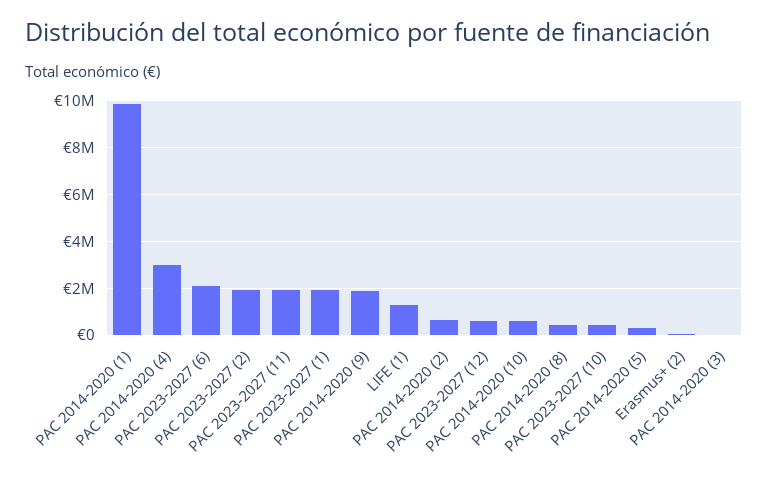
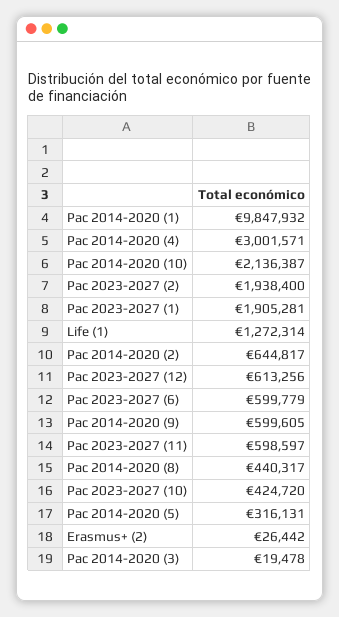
  {
    "PAC 2014-2020 (1)": 9847932,
    "PAC 2014-2020 (4)": 3001571,
-   "PAC 2023-2027 (6)": 2000000,
+   "PAC 2023-2027 (6)": 599779,
    "PAC 2023-2027 (2)": 1938400,
-   "PAC 2023-2027 (11)": 2000000,
+   "PAC 2023-2027 (11)": 598597,
    "PAC 2023-2027 (1)": 1905281,
-   "PAC 2014-2020 (9)": 2000000,
+   "PAC 2014-2020 (9)": 599605,
    "LIFE (1)": 1272314,
    "PAC 2014-2020 (2)": 644817,
    "PAC 2023-2027 (12)": 613256,
-   "PAC 2014-2020 (10)": 500000,
+   "PAC 2014-2020 (10)": 2136387,
    "PAC 2014-2020 (8)": 440317,
    "PAC 2023-2027 (10)": 424720,
    "PAC 2014-2020 (5)": 316131,
    "Erasmus+ (2)": 26442,
    "PAC 2014-2020 (3)": 19478
  }

